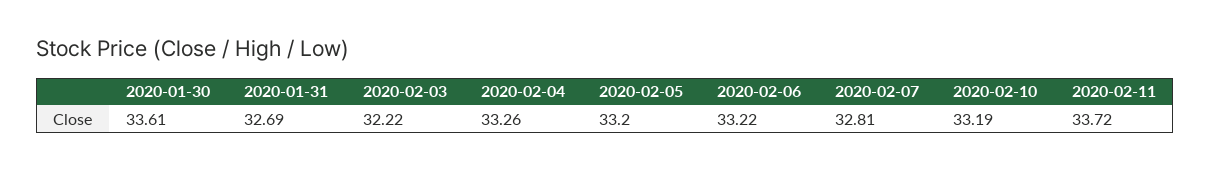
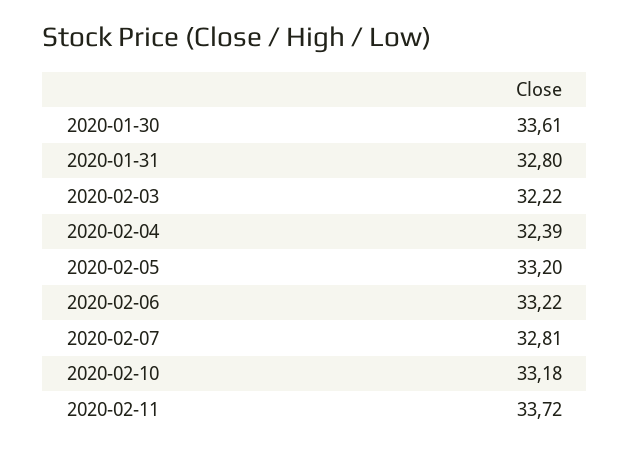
  {
    "2020-01-30": 33.61,
-   "2020-01-31": 32.69,
+   "2020-01-31": 32.8,
    "2020-02-03": 32.22,
-   "2020-02-04": 33.26,
+   "2020-02-04": 32.39,
    "2020-02-05": 33.2,
    "2020-02-06": 33.22,
    "2020-02-07": 32.81,
-   "2020-02-10": 33.19,
+   "2020-02-10": 33.18,
    "2020-02-11": 33.72
  }

